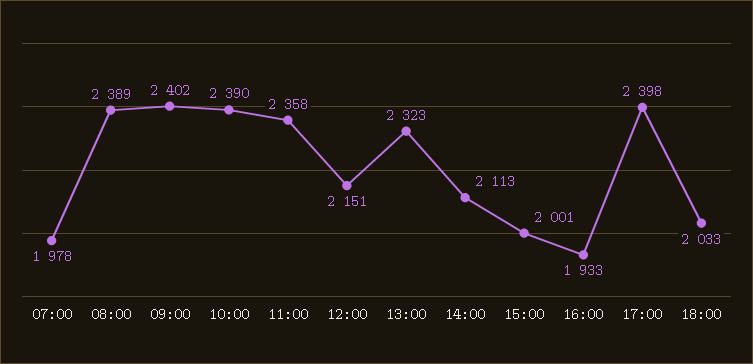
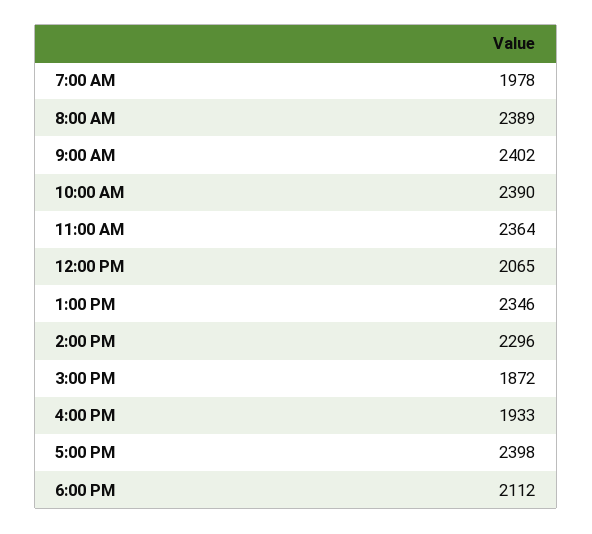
  {
    "07:00": 1978,
    "08:00": 2389,
    "09:00": 2402,
    "10:00": 2390,
-   "11:00": 2358,
+   "11:00": 2364,
-   "12:00": 2151,
+   "12:00": 2065,
-   "13:00": 2323,
+   "13:00": 2346,
-   "14:00": 2113,
+   "14:00": 2296,
-   "15:00": 2001,
+   "15:00": 1872,
    "16:00": 1933,
    "17:00": 2398,
-   "18:00": 2033
+   "18:00": 2112
  }

